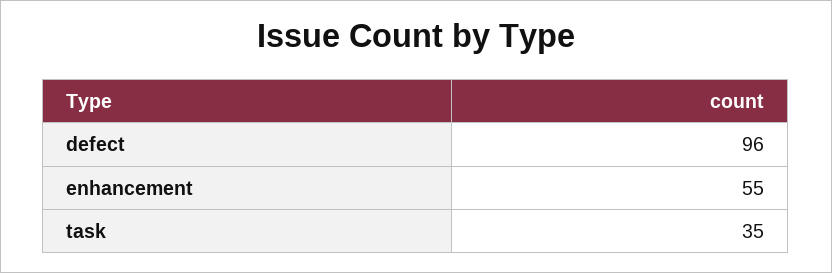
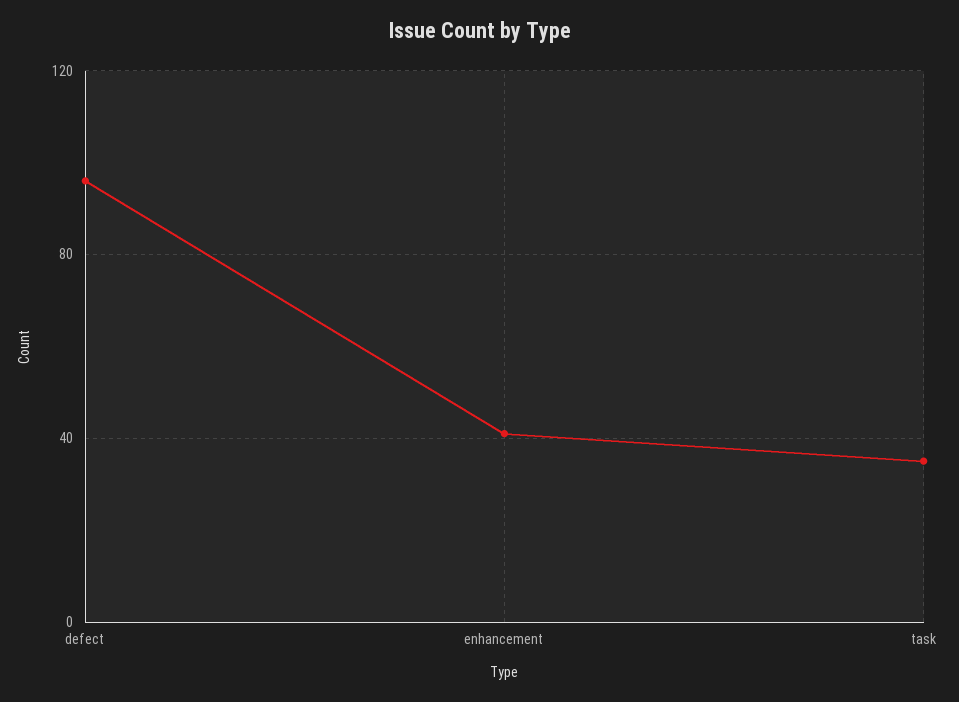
  {
    "defect": 96,
-   "enhancement": 55,
+   "enhancement": 40,
    "task": 35
  }

